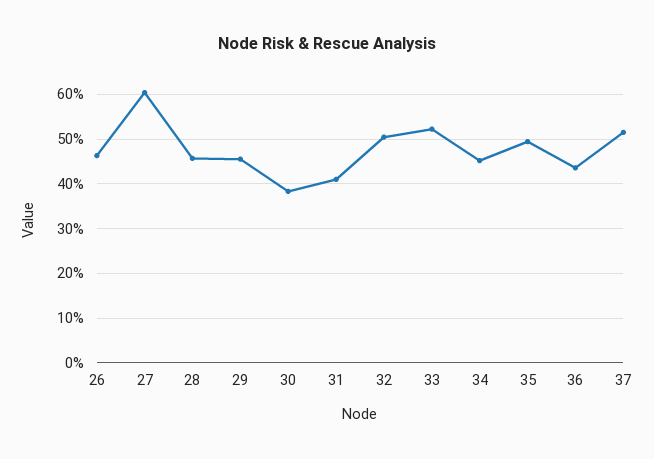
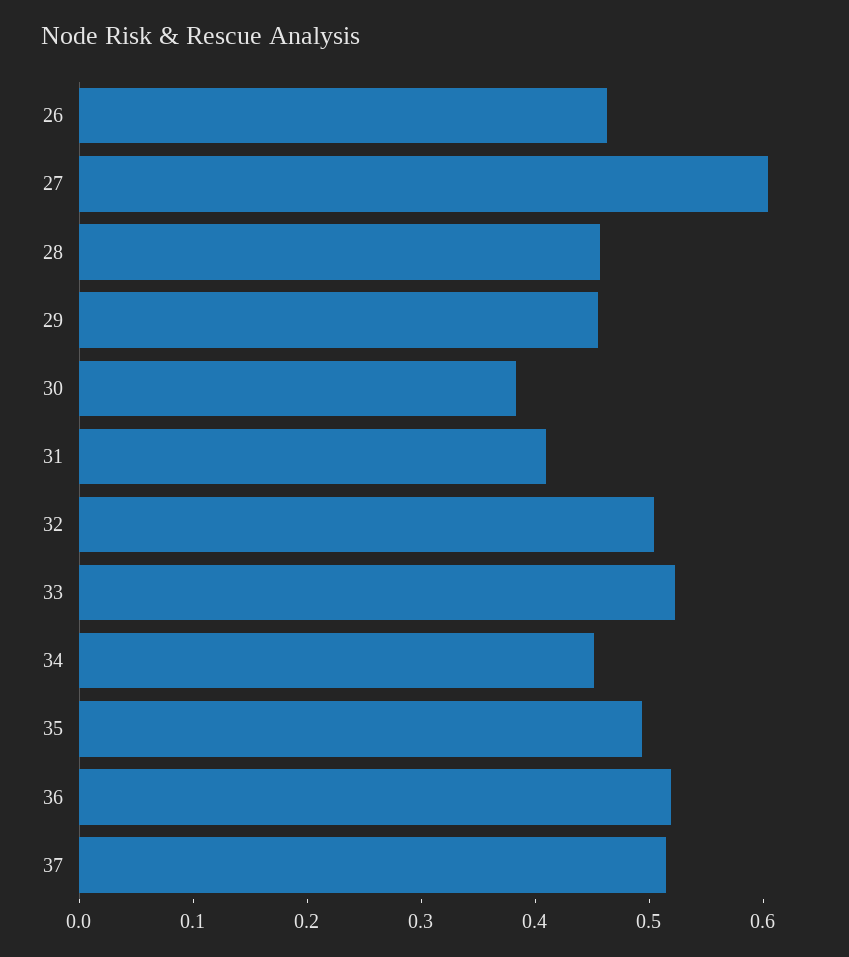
  {
    "26": 0.46,
    "27": 0.6,
    "28": 0.46,
    "29": 0.46,
    "30": 0.38,
    "31": 0.4,
    "32": 0.5,
    "33": 0.52,
    "34": 0.46,
    "35": 0.5,
-   "36": 0.44,
+   "36": 0.52,
    "37": 0.52
  }

